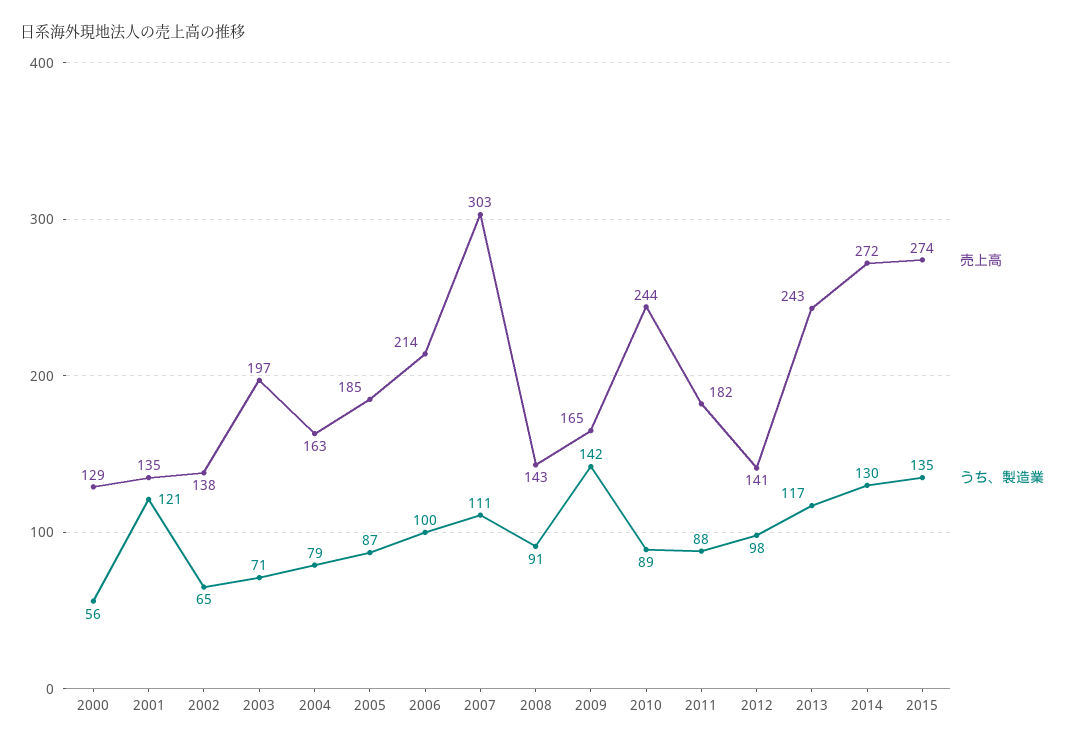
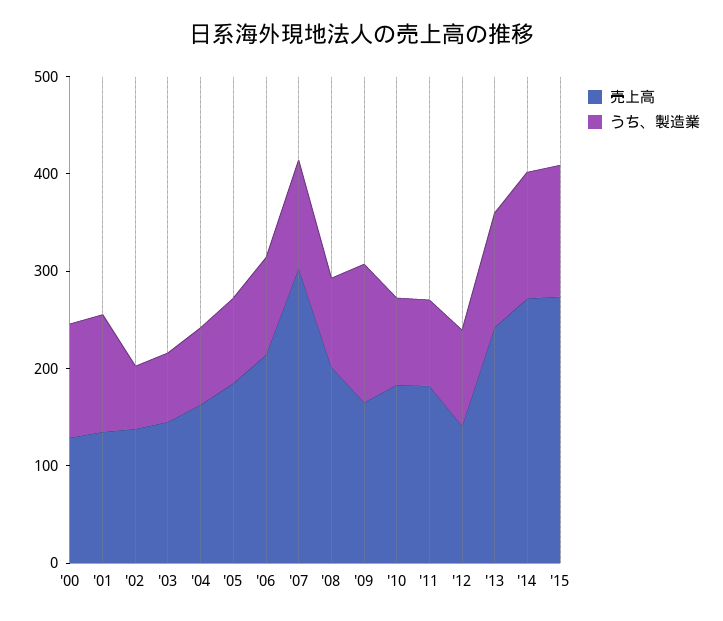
  {
    "売上高": {
      "2000": 129,
      "2001": 135,
      "2002": 138,
-     "2003": 197,
+     "2003": 140,
      "2004": 163,
      "2005": 185,
      "2006": 214,
      "2007": 303,
-     "2008": 143,
+     "2008": 200,
      "2009": 165,
-     "2010": 244,
+     "2010": 180,
      "2011": 182,
      "2012": 141,
      "2013": 243,
      "2014": 272,
      "2015": 274
    },
    "うち、製造業": {
-     "2000": 56,
+     "2000": 120,
      "2001": 121,
      "2002": 65,
      "2003": 71,
      "2004": 79,
      "2005": 87,
      "2006": 100,
      "2007": 111,
      "2008": 91,
      "2009": 142,
      "2010": 89,
      "2011": 88,
      "2012": 98,
      "2013": 117,
      "2014": 130,
      "2015": 135
    }
  }

